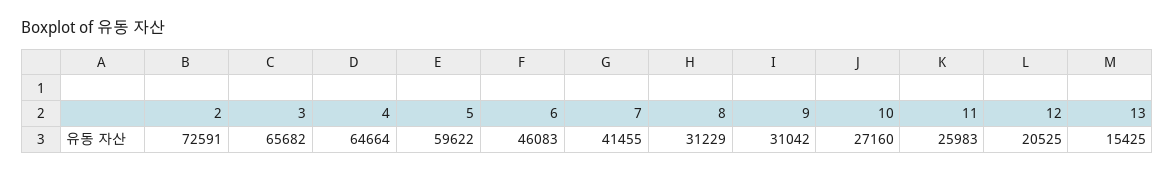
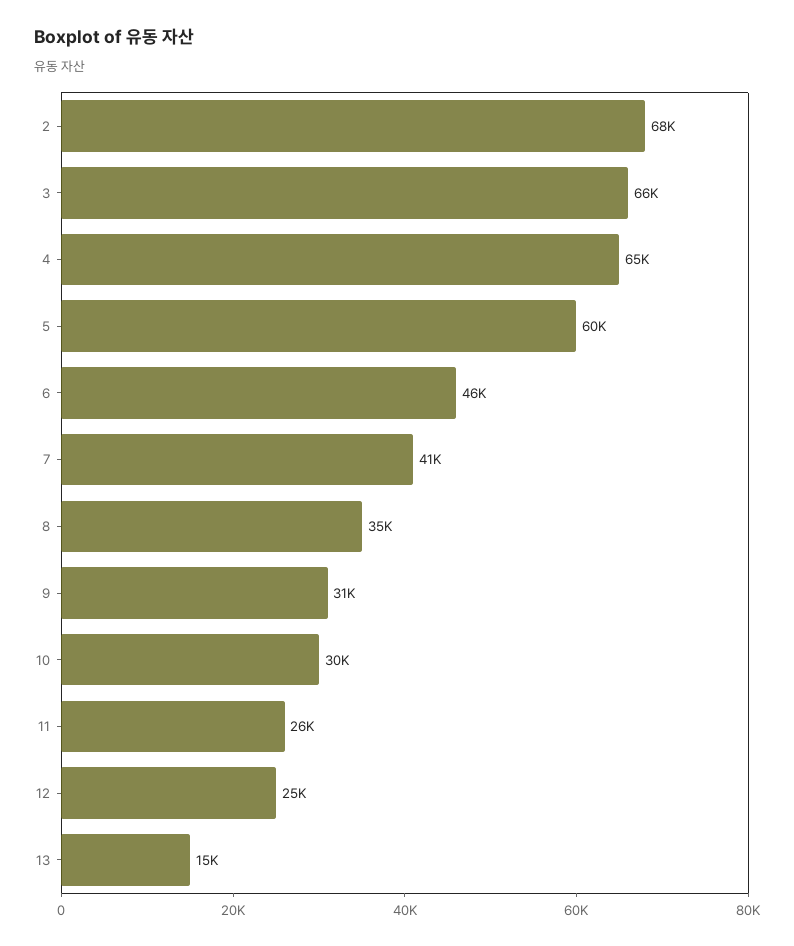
  {
-   "2": 72591,
+   "2": 68000,
    "3": 65682,
    "4": 64664,
    "5": 59622,
    "6": 46083,
    "7": 41455,
-   "8": 31229,
+   "8": 35000,
    "9": 31042,
-   "10": 27160,
+   "10": 30000,
    "11": 25983,
-   "12": 20525,
+   "12": 25000,
    "13": 15425
  }

